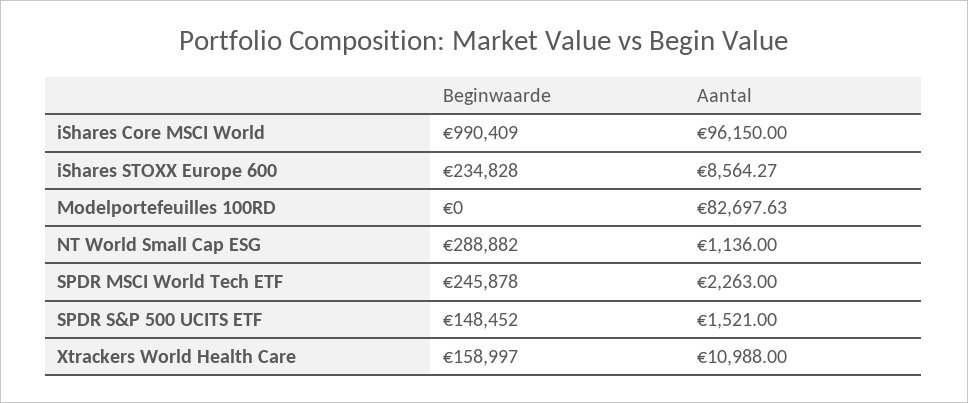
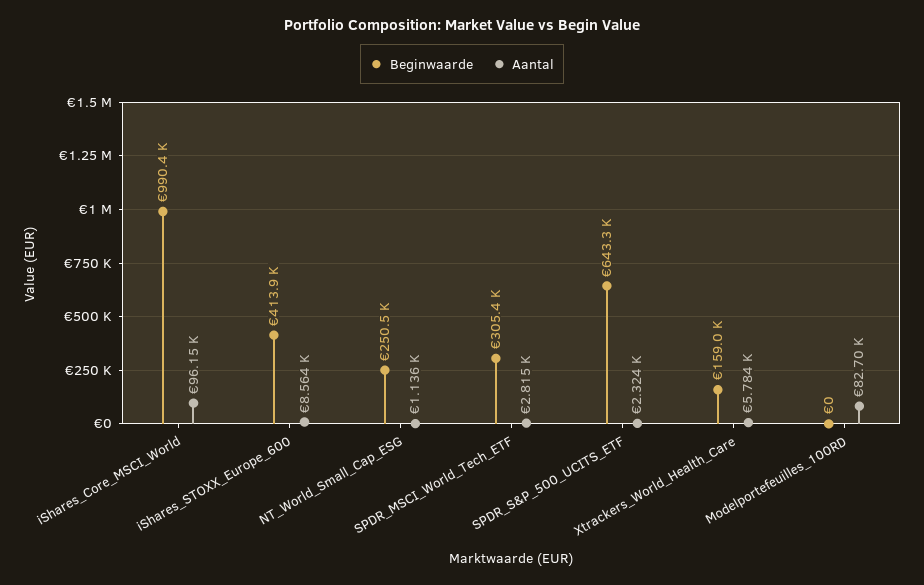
  {
    "Beginwaarde": {
      "iShares Core MSCI World": 990409,
-     "iShares STOXX Europe 600": 234828,
+     "iShares STOXX Europe 600": 413900,
      "Modelportefeuilles 100RD": 0,
-     "NT World Small Cap ESG": 288882,
+     "NT World Small Cap ESG": 250500,
-     "SPDR MSCI World Tech ETF": 245878,
+     "SPDR MSCI World Tech ETF": 305400,
-     "SPDR S&P 500 UCITS ETF": 148452,
+     "SPDR S&P 500 UCITS ETF": 643300,
      "Xtrackers World Health Care": 158997
    },
    "Aantal": {
      "iShares Core MSCI World": 96150,
      "iShares STOXX Europe 600": 8564.27,
      "Modelportefeuilles 100RD": 82697.63,
      "NT World Small Cap ESG": 1136,
-     "SPDR MSCI World Tech ETF": 2263,
+     "SPDR MSCI World Tech ETF": 2815,
-     "SPDR S&P 500 UCITS ETF": 1521,
+     "SPDR S&P 500 UCITS ETF": 2324,
-     "Xtrackers World Health Care": 10988
+     "Xtrackers World Health Care": 5784
    }
  }

